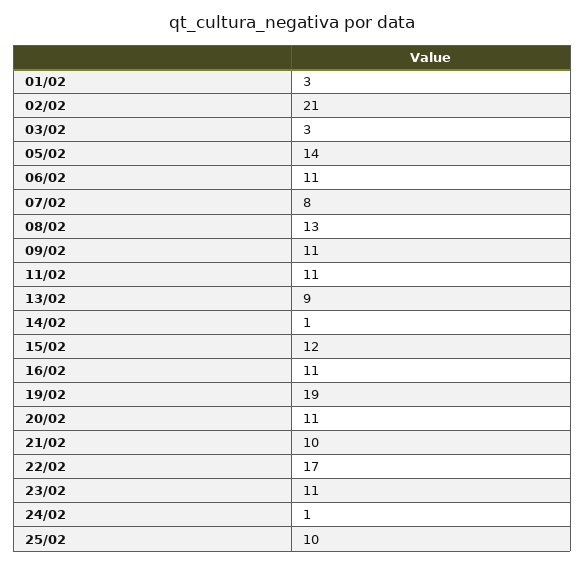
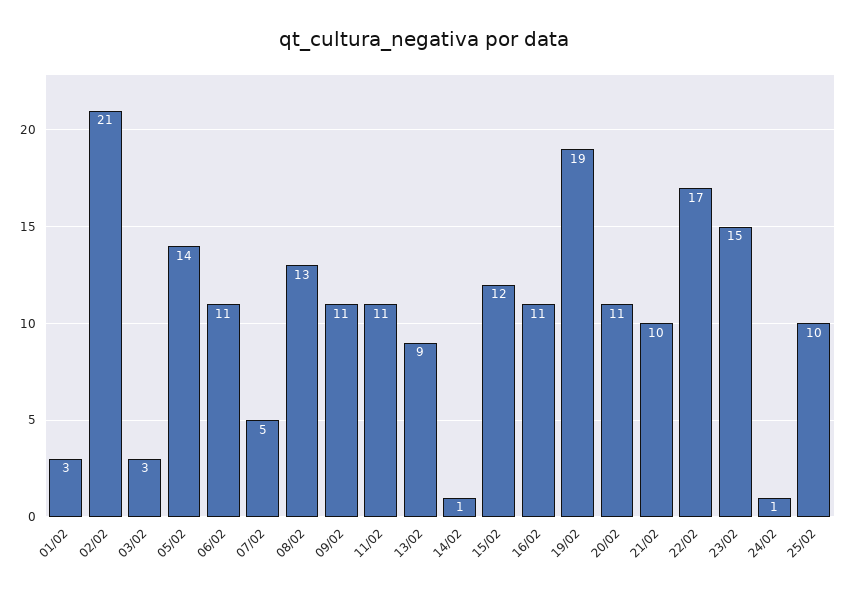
  {
    "01/02": 3,
    "02/02": 21,
    "03/02": 3,
    "05/02": 14,
    "06/02": 11,
-   "07/02": 8,
+   "07/02": 5,
    "08/02": 13,
    "09/02": 11,
    "11/02": 11,
    "13/02": 9,
    "14/02": 1,
    "15/02": 12,
    "16/02": 11,
    "19/02": 19,
    "20/02": 11,
    "21/02": 10,
    "22/02": 17,
-   "23/02": 11,
+   "23/02": 15,
    "24/02": 1,
    "25/02": 10
  }

